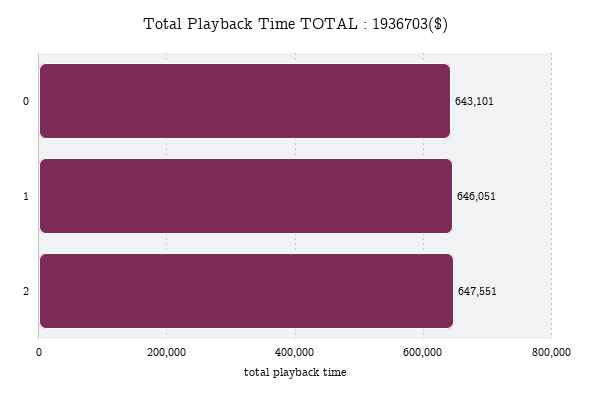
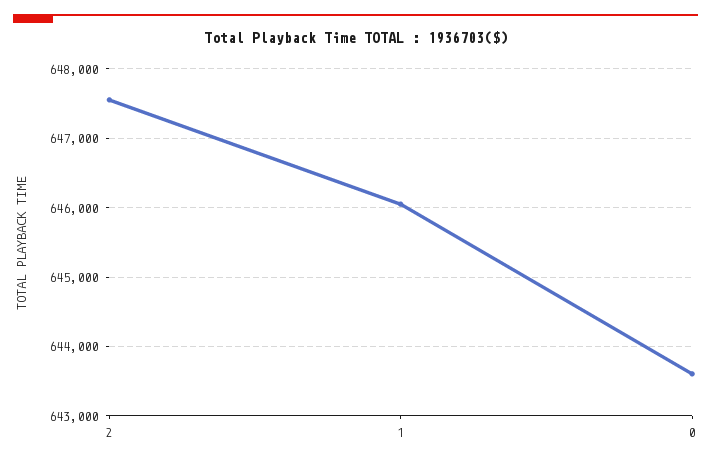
  {
-   "0": 643101,
+   "0": 643600,
    "1": 646051,
    "2": 647551
  }

